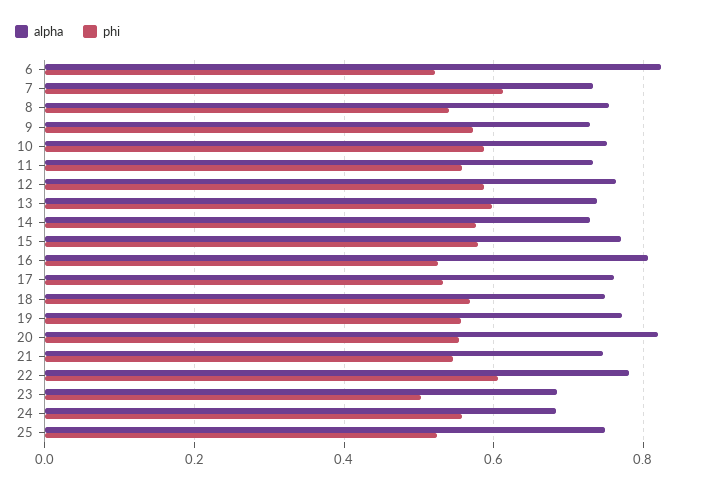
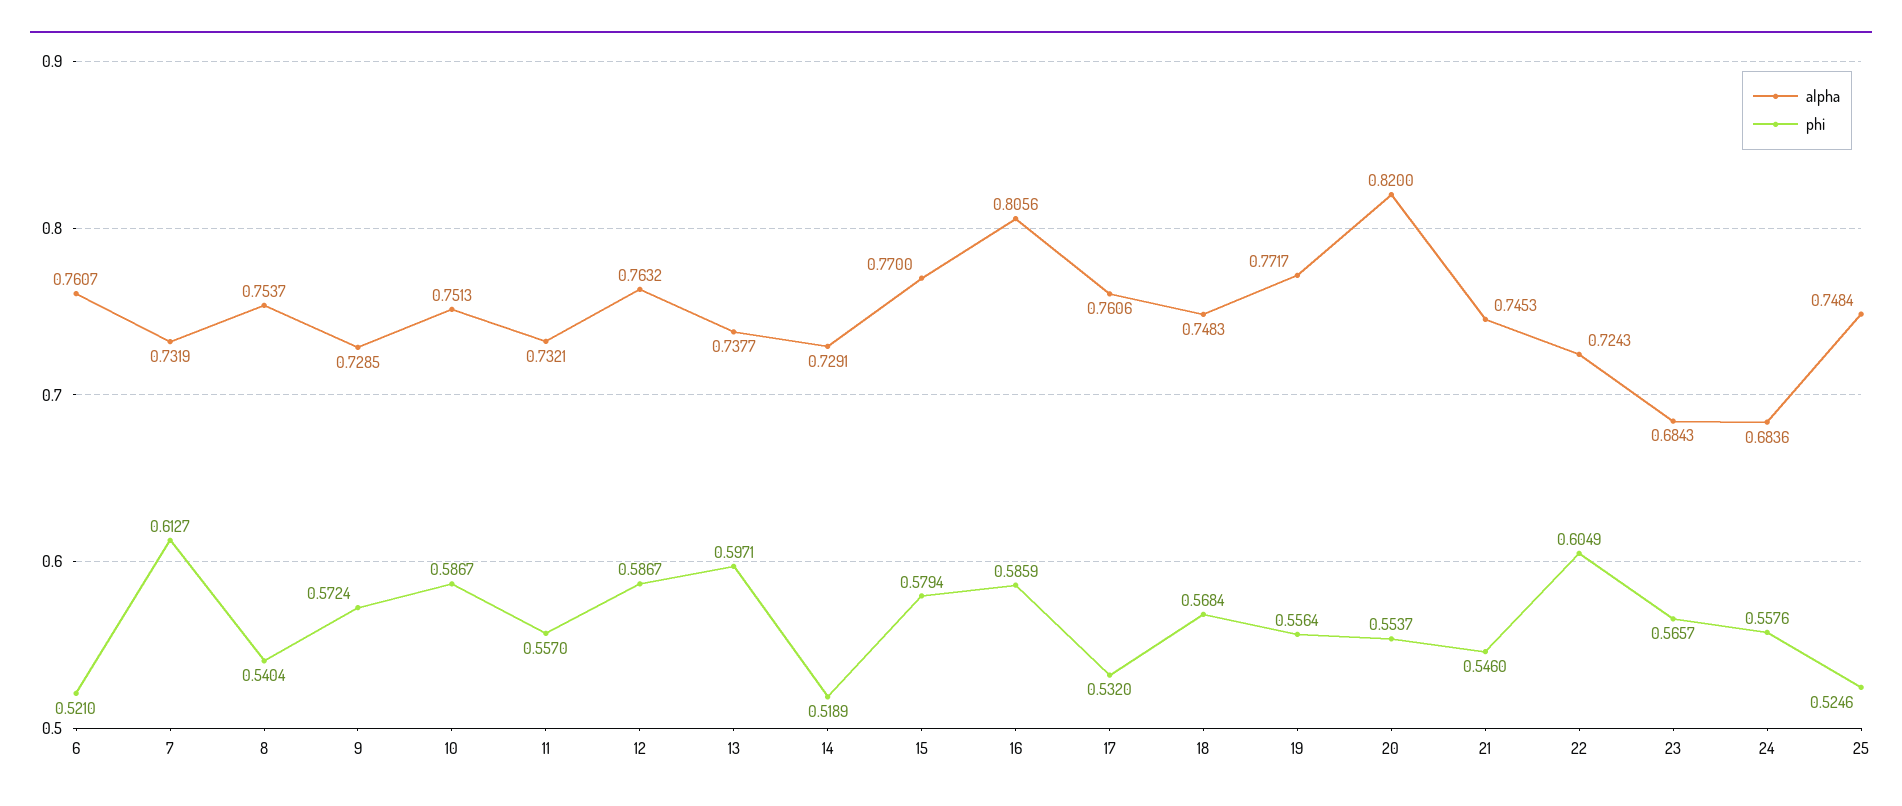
  {
    "alpha": {
-     "6": 0.82,
+     "6": 0.7607,
      "7": 0.7319,
      "8": 0.7537,
      "9": 0.7285,
      "10": 0.7513,
      "11": 0.7321,
      "12": 0.7632,
      "13": 0.7377,
      "14": 0.7291,
      "15": 0.77,
      "16": 0.8056,
      "17": 0.7606,
      "18": 0.7483,
      "19": 0.7717,
      "20": 0.82,
      "21": 0.7453,
-     "22": 0.78,
+     "22": 0.7243,
      "23": 0.6843,
      "24": 0.6836,
      "25": 0.7484
    },
    "phi": {
      "6": 0.521,
      "7": 0.6127,
      "8": 0.5404,
      "9": 0.5724,
      "10": 0.5867,
      "11": 0.557,
      "12": 0.5867,
      "13": 0.5971,
-     "14": 0.58,
+     "14": 0.5189,
      "15": 0.5794,
-     "16": 0.52,
+     "16": 0.5859,
      "17": 0.532,
      "18": 0.5684,
      "19": 0.5564,
      "20": 0.5537,
      "21": 0.546,
      "22": 0.6049,
-     "23": 0.5,
+     "23": 0.5657,
      "24": 0.5576,
      "25": 0.5246
    }
  }

